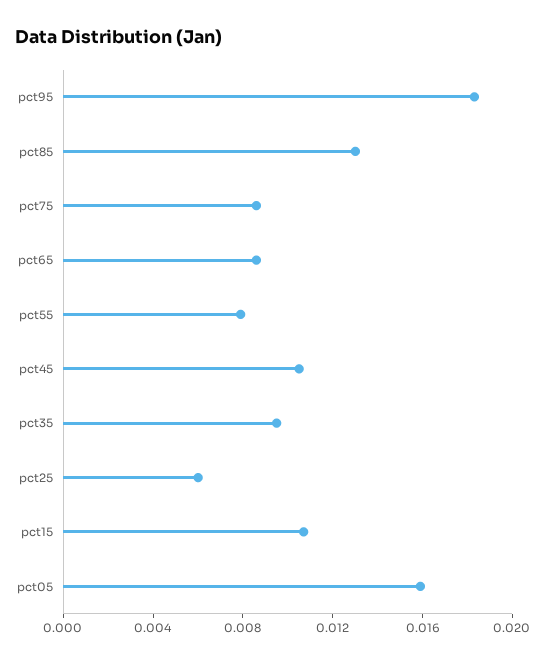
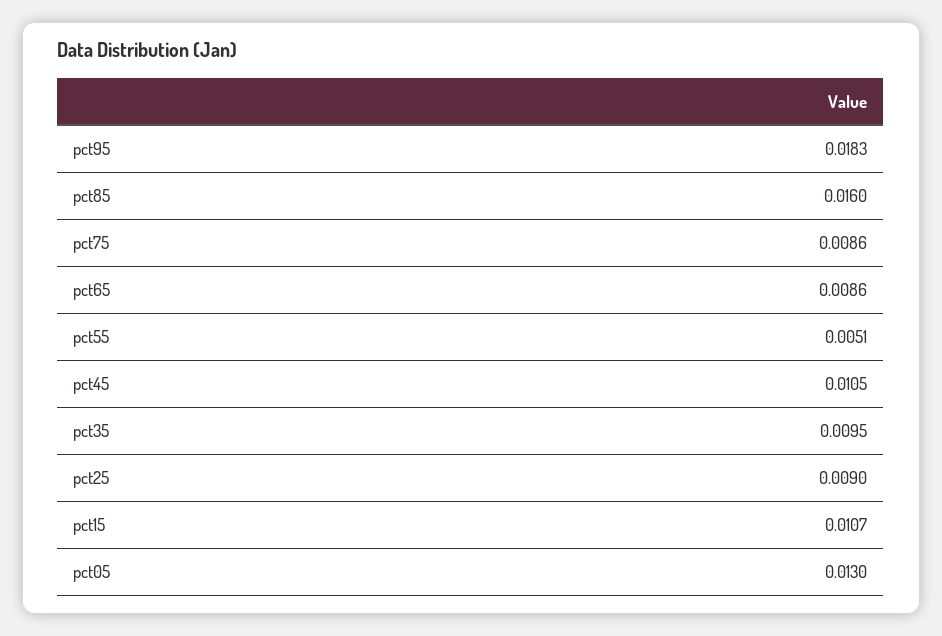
  {
    "pct95": 0.0183,
-   "pct85": 0.013,
+   "pct85": 0.016,
    "pct75": 0.0086,
    "pct65": 0.0086,
-   "pct55": 0.008,
+   "pct55": 0.0051,
    "pct45": 0.0105,
    "pct35": 0.0095,
-   "pct25": 0.006,
+   "pct25": 0.009,
    "pct15": 0.0107,
-   "pct05": 0.016
+   "pct05": 0.013
  }

